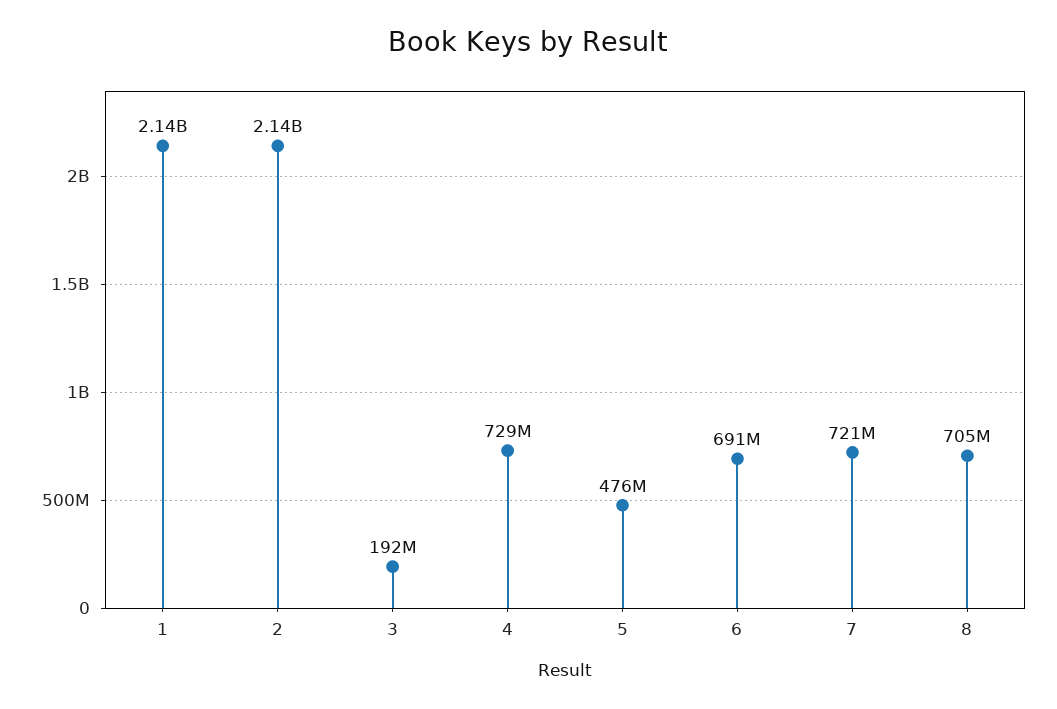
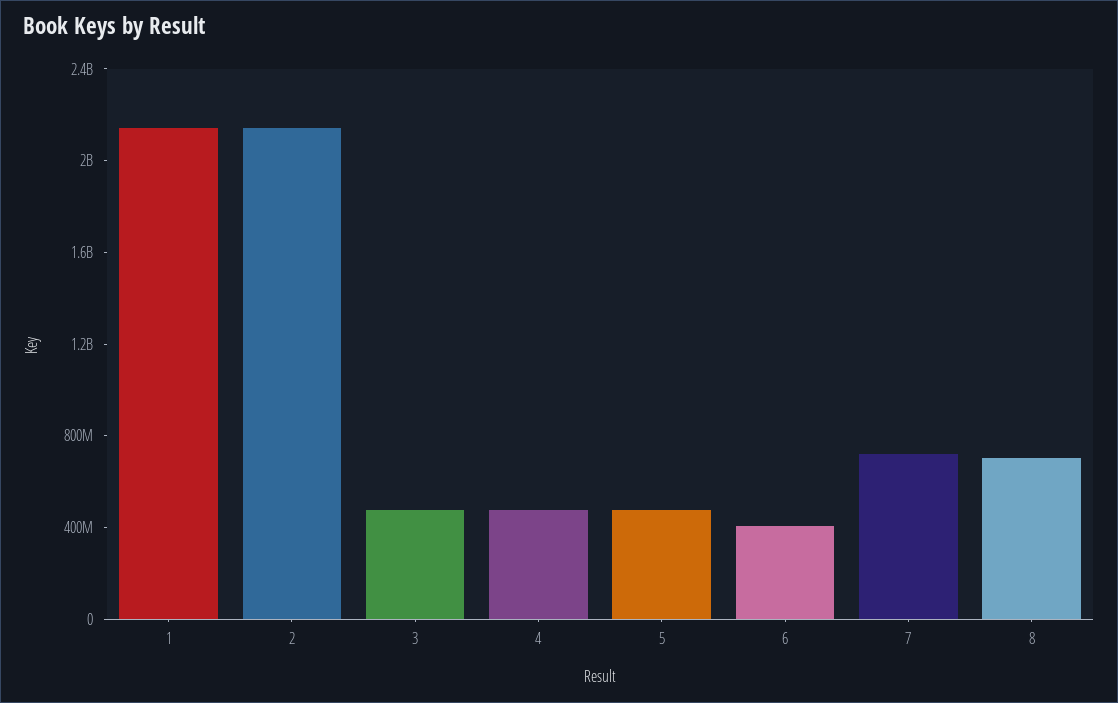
  {
    "1": 2140000000,
    "2": 2140000000,
-   "3": 192000000,
+   "3": 500000000,
-   "4": 729000000,
+   "4": 500000000,
    "5": 476000000,
-   "6": 691000000,
+   "6": 400000000,
    "7": 721000000,
    "8": 705000000
  }

